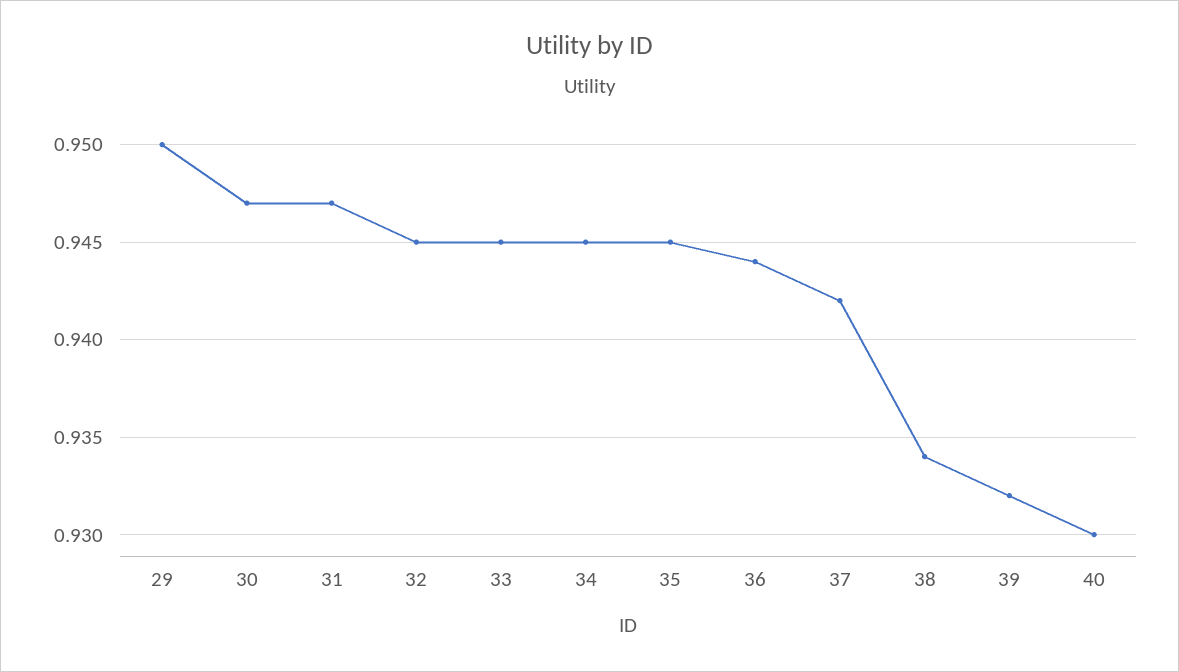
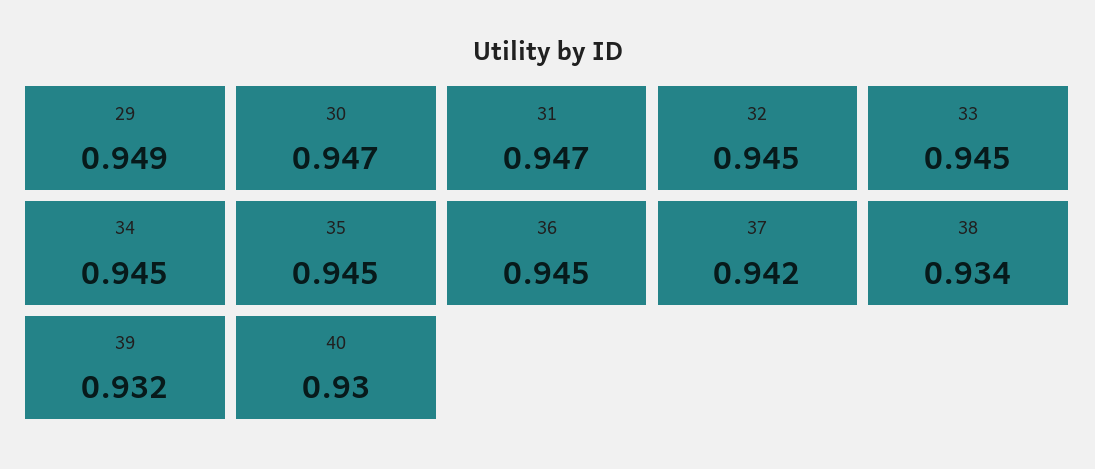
  {
-   "29": 0.95,
+   "29": 0.949,
    "30": 0.947,
    "31": 0.947,
    "32": 0.945,
    "33": 0.945,
    "34": 0.945,
    "35": 0.945,
-   "36": 0.944,
+   "36": 0.945,
    "37": 0.942,
    "38": 0.934,
    "39": 0.932,
    "40": 0.93
  }

